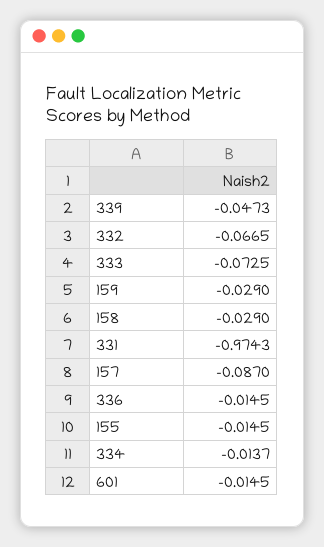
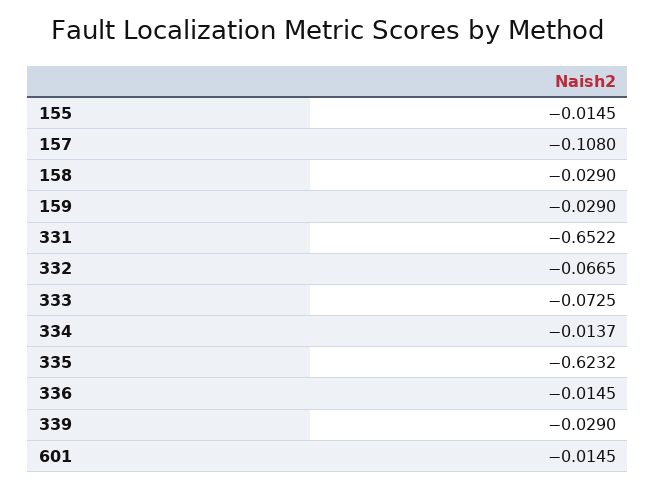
  {
-   "339": -0.0473,
+   "339": -0.029,
    "332": -0.0665,
    "333": -0.0725,
    "159": -0.029,
    "158": -0.029,
-   "331": -0.9743,
+   "331": -0.6522,
-   "157": -0.087,
+   "157": -0.108,
    "336": -0.0145,
    "155": -0.0145,
    "334": -0.0137,
-   "601": -0.0145
+   "601": -0.0145,
+   "335": -0.6232
  }

